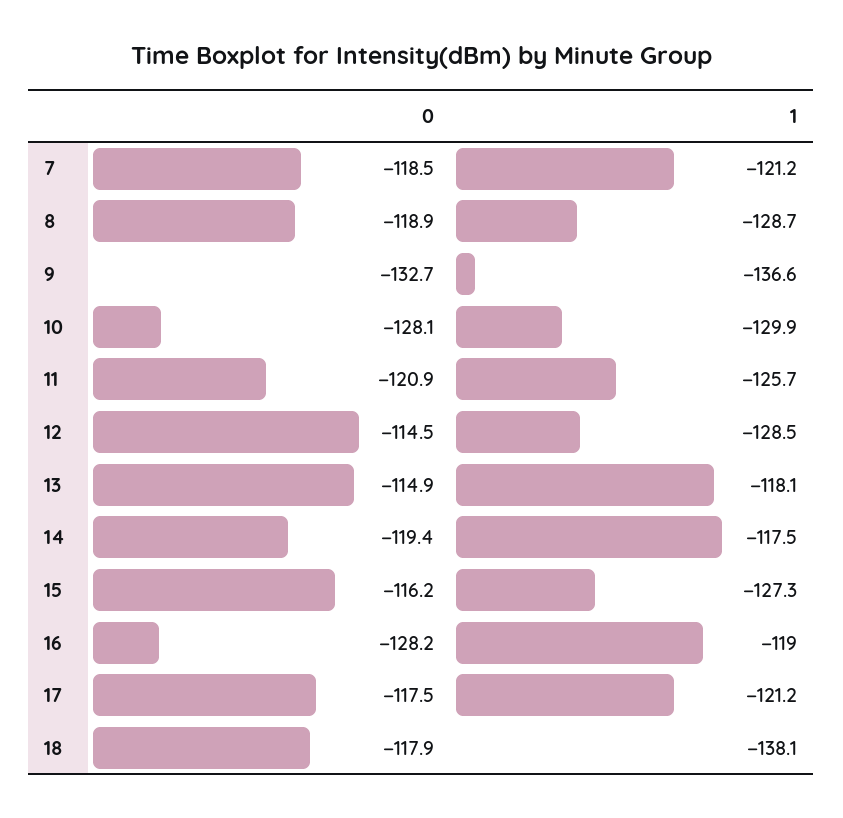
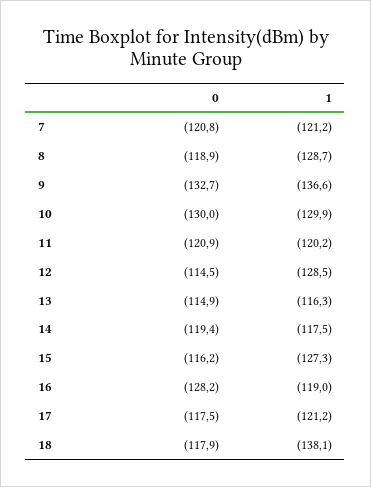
  {
    "0": {
-     "7": -118.5,
+     "7": -120.8,
      "8": -118.9,
      "9": -132.7,
-     "10": -128.1,
+     "10": -130,
      "11": -120.9,
      "12": -114.5,
      "13": -114.9,
      "14": -119.4,
      "15": -116.2,
      "16": -128.2,
      "17": -117.5,
      "18": -117.9
    },
    "1": {
      "7": -121.2,
      "8": -128.7,
      "9": -136.6,
      "10": -129.9,
-     "11": -125.7,
+     "11": -120.2,
      "12": -128.5,
-     "13": -118.1,
+     "13": -116.3,
      "14": -117.5,
      "15": -127.3,
      "16": -119,
      "17": -121.2,
      "18": -138.1
    }
  }

